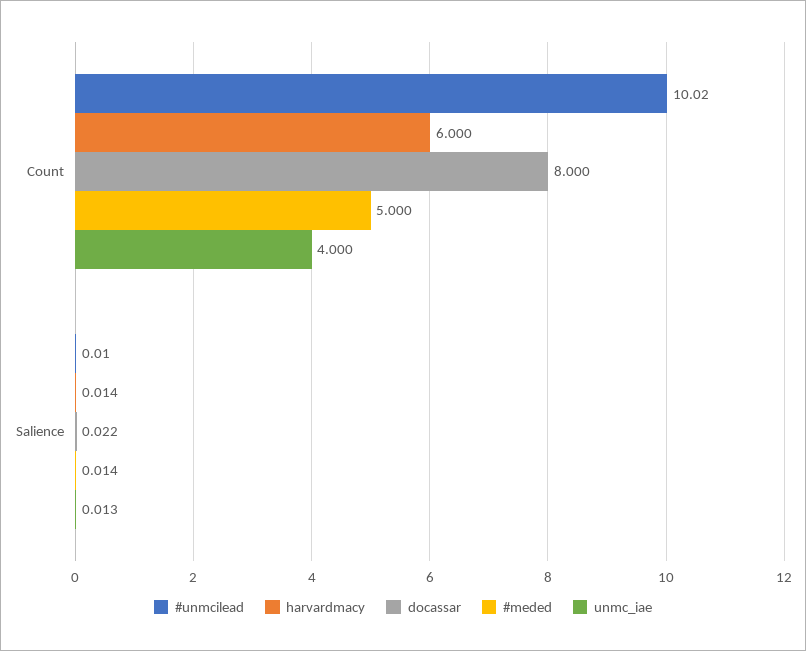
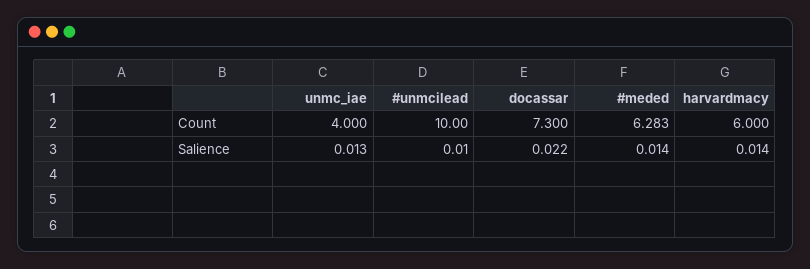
  {
    "#unmcilead": {
-     "Count": 10.02,
+     "Count": 10,
      "Salience": 0.01
    },
    "harvardmacy": {
      "Count": 6,
      "Salience": 0.014
    },
    "docassar": {
-     "Count": 8,
+     "Count": 7.3,
      "Salience": 0.022
    },
    "#meded": {
-     "Count": 5,
+     "Count": 6.283,
      "Salience": 0.014
    },
    "unmc_iae": {
      "Count": 4,
      "Salience": 0.013
    }
  }

